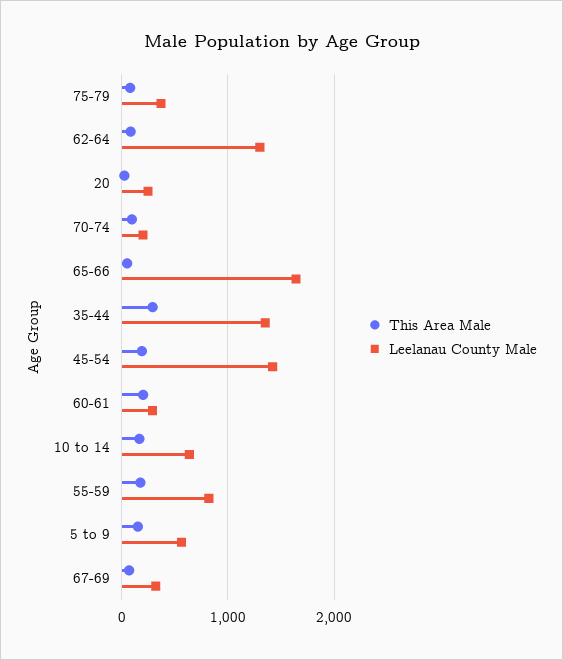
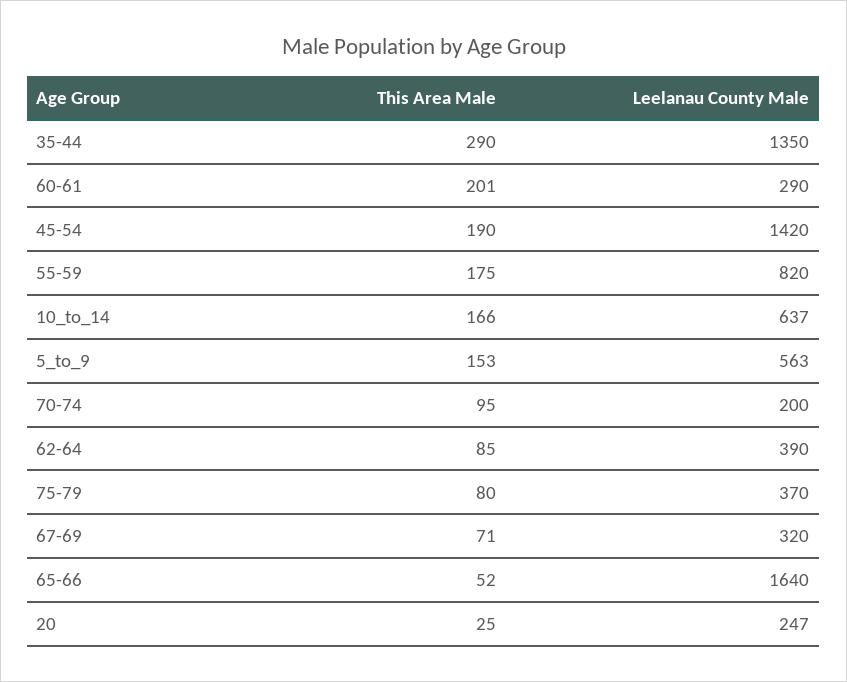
  {
    "This Area Male": {
      "75-79": 80,
      "62-64": 85,
      "20": 25,
      "70-74": 95,
      "65-66": 52,
      "35-44": 290,
      "45-54": 190,
      "60-61": 201,
      "10 to 14": 166,
      "55-59": 175,
      "5 to 9": 153,
      "67-69": 71
    },
    "Leelanau County Male": {
      "75-79": 370,
-     "62-64": 1300,
+     "62-64": 390,
      "20": 247,
      "70-74": 200,
      "65-66": 1640,
      "35-44": 1350,
      "45-54": 1420,
      "60-61": 290,
      "10 to 14": 637,
      "55-59": 820,
      "5 to 9": 563,
      "67-69": 320
    }
  }

